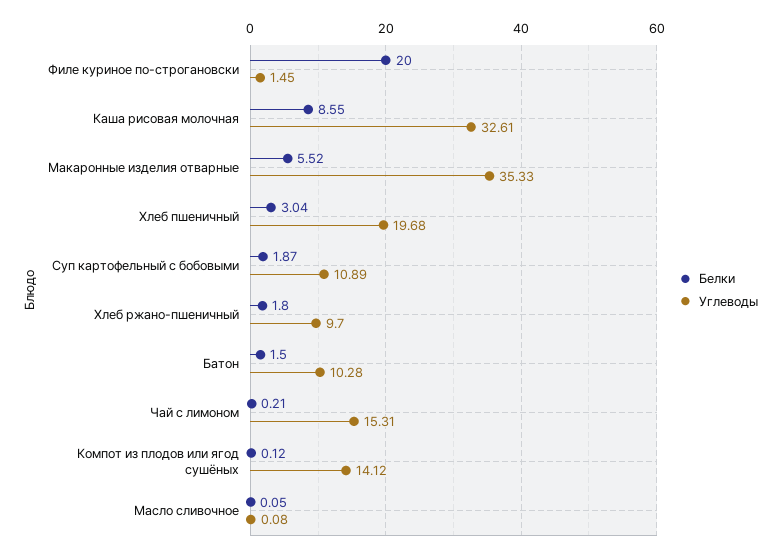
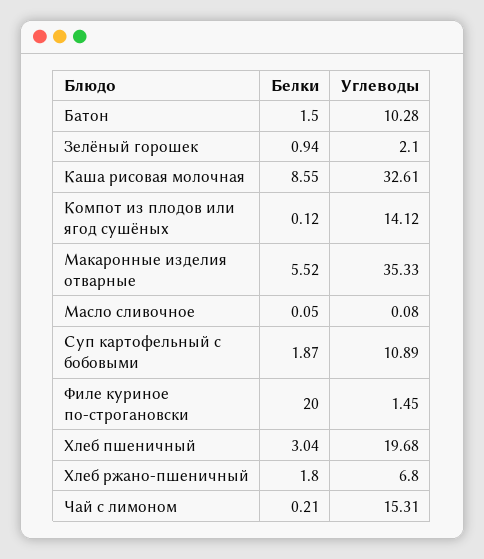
  {
    "Белки": {
      "Филе куриное по-строгановски": 20,
      "Каша рисовая молочная": 8.55,
      "Макаронные изделия отварные": 5.52,
      "Хлеб пшеничный": 3.04,
      "Суп картофельный с бобовыми": 1.87,
      "Хлеб ржано-пшеничный": 1.8,
      "Батон": 1.5,
      "Чай с лимоном": 0.21,
      "Компот из плодов или ягод сушёных": 0.12,
-     "Масло сливочное": 0.05
+     "Масло сливочное": 0.05,
+     "Зелёный горошек": 0.94
    },
    "Углеводы": {
      "Филе куриное по-строгановски": 1.45,
      "Каша рисовая молочная": 32.61,
      "Макаронные изделия отварные": 35.33,
      "Хлеб пшеничный": 19.68,
      "Суп картофельный с бобовыми": 10.89,
-     "Хлеб ржано-пшеничный": 9.7,
+     "Хлеб ржано-пшеничный": 6.8,
      "Батон": 10.28,
      "Чай с лимоном": 15.31,
      "Компот из плодов или ягод сушёных": 14.12,
-     "Масло сливочное": 0.08
+     "Масло сливочное": 0.08,
+     "Зелёный горошек": 2.1
    }
  }

